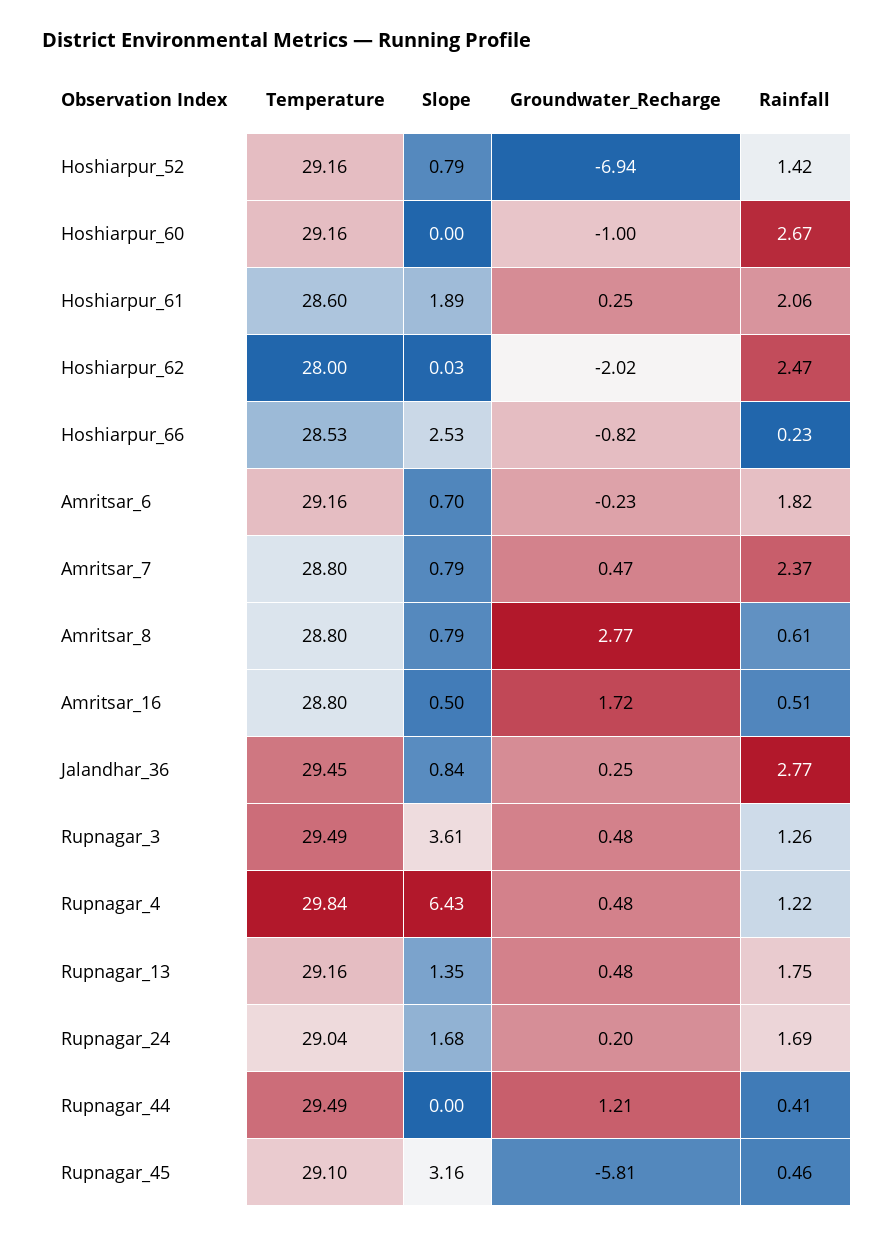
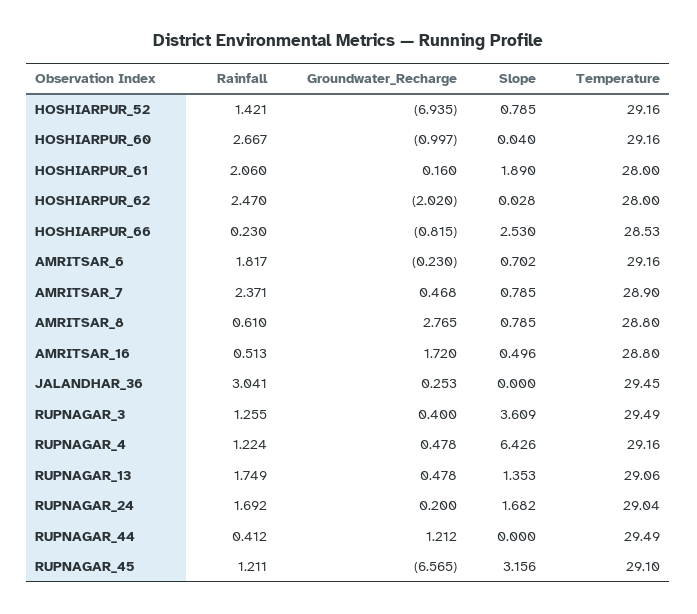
  {
    "Temperature": {
      "Hoshiarpur_52": 29.16,
      "Hoshiarpur_60": 29.16,
-     "Hoshiarpur_61": 28.6,
+     "Hoshiarpur_61": 28,
      "Hoshiarpur_62": 28,
      "Hoshiarpur_66": 28.53,
      "Amritsar_6": 29.16,
-     "Amritsar_7": 28.8,
+     "Amritsar_7": 28.9,
      "Amritsar_8": 28.8,
      "Amritsar_16": 28.8,
      "Jalandhar_36": 29.45,
      "Rupnagar_3": 29.49,
-     "Rupnagar_4": 29.84,
+     "Rupnagar_4": 29.16,
-     "Rupnagar_13": 29.16,
+     "Rupnagar_13": 29.06,
      "Rupnagar_24": 29.04,
      "Rupnagar_44": 29.49,
      "Rupnagar_45": 29.1
    },
    "Slope": {
      "Hoshiarpur_52": 0.785,
-     "Hoshiarpur_60": 0,
+     "Hoshiarpur_60": 0.04,
      "Hoshiarpur_61": 1.89,
      "Hoshiarpur_62": 0.028,
      "Hoshiarpur_66": 2.53,
      "Amritsar_6": 0.702,
      "Amritsar_7": 0.785,
      "Amritsar_8": 0.785,
      "Amritsar_16": 0.496,
-     "Jalandhar_36": 0.84,
+     "Jalandhar_36": 0,
      "Rupnagar_3": 3.609,
      "Rupnagar_4": 6.426,
      "Rupnagar_13": 1.353,
      "Rupnagar_24": 1.682,
      "Rupnagar_44": 0,
      "Rupnagar_45": 3.156
    },
    "Groundwater_Recharge": {
      "Hoshiarpur_52": -6.935,
      "Hoshiarpur_60": -0.997,
-     "Hoshiarpur_61": 0.25,
+     "Hoshiarpur_61": 0.16,
      "Hoshiarpur_62": -2.02,
      "Hoshiarpur_66": -0.815,
      "Amritsar_6": -0.23,
      "Amritsar_7": 0.468,
      "Amritsar_8": 2.765,
      "Amritsar_16": 1.72,
      "Jalandhar_36": 0.253,
-     "Rupnagar_3": 0.48,
+     "Rupnagar_3": 0.4,
      "Rupnagar_4": 0.478,
      "Rupnagar_13": 0.478,
      "Rupnagar_24": 0.2,
      "Rupnagar_44": 1.212,
-     "Rupnagar_45": -5.81
+     "Rupnagar_45": -6.565
    },
    "Rainfall": {
      "Hoshiarpur_52": 1.421,
      "Hoshiarpur_60": 2.667,
      "Hoshiarpur_61": 2.06,
      "Hoshiarpur_62": 2.47,
      "Hoshiarpur_66": 0.23,
      "Amritsar_6": 1.817,
      "Amritsar_7": 2.371,
      "Amritsar_8": 0.61,
      "Amritsar_16": 0.513,
-     "Jalandhar_36": 2.77,
+     "Jalandhar_36": 3.041,
      "Rupnagar_3": 1.255,
      "Rupnagar_4": 1.224,
      "Rupnagar_13": 1.749,
      "Rupnagar_24": 1.692,
      "Rupnagar_44": 0.412,
-     "Rupnagar_45": 0.46
+     "Rupnagar_45": 1.211
    }
  }

